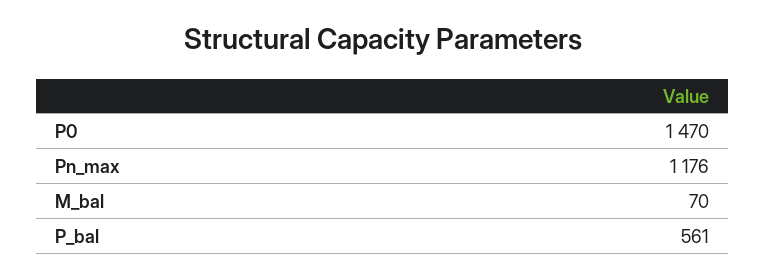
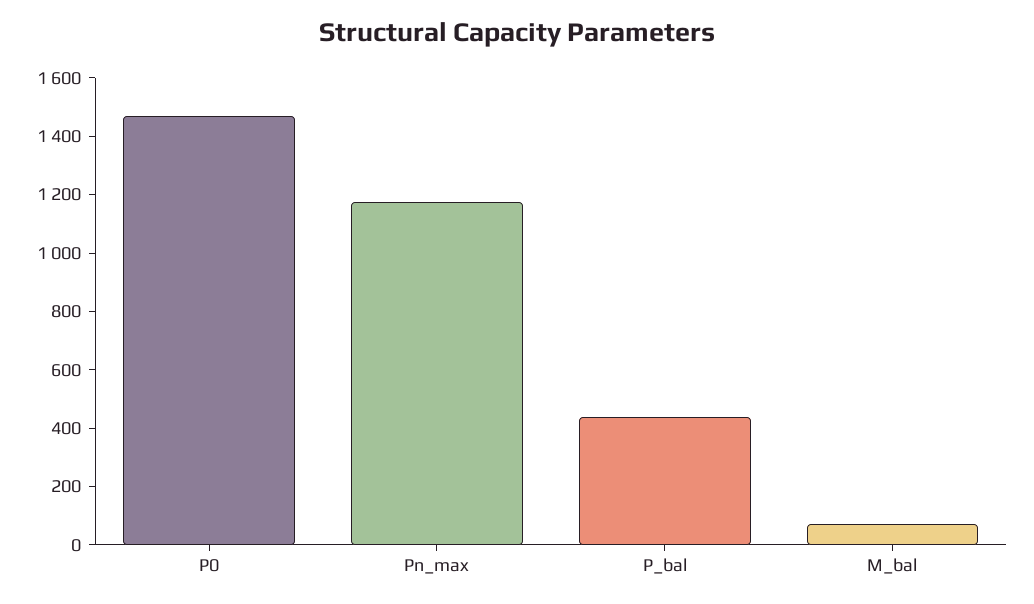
  {
    "P0": 1470,
    "Pn_max": 1176,
    "M_bal": 70,
-   "P_bal": 561
+   "P_bal": 450
  }

